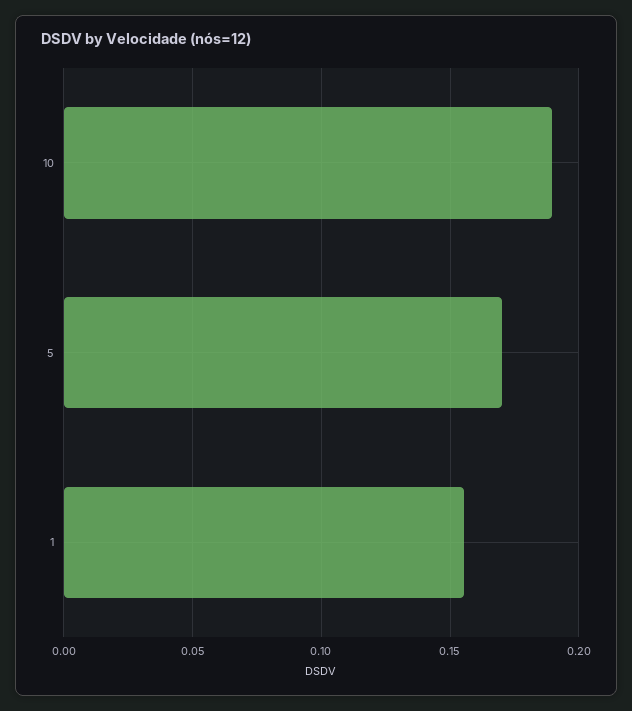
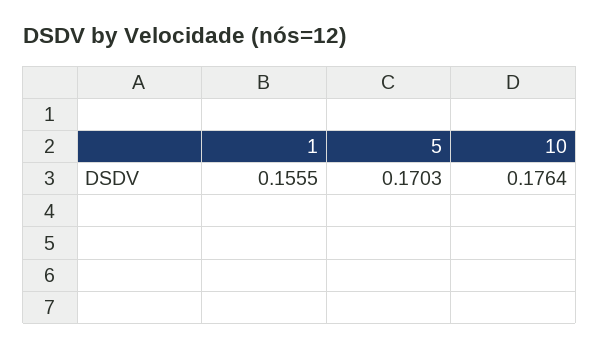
  {
-   "10": 0.19,
+   "10": 0.1764,
    "5": 0.1703,
    "1": 0.1555
  }

